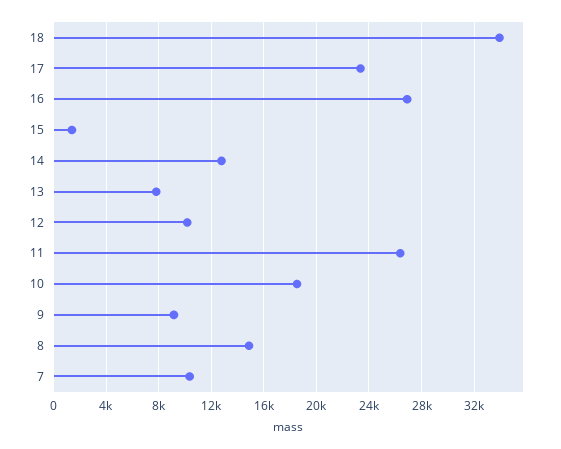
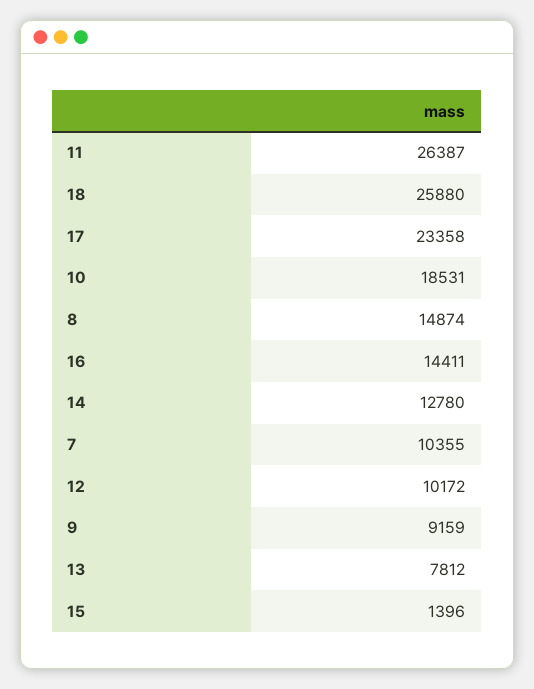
  {
-   "18": 34000,
+   "18": 25880,
    "17": 23358,
-   "16": 27000,
+   "16": 14411,
    "15": 1396,
    "14": 12780,
    "13": 7812,
    "12": 10172,
    "11": 26387,
    "10": 18531,
    "9": 9159,
    "8": 14874,
    "7": 10355
  }

